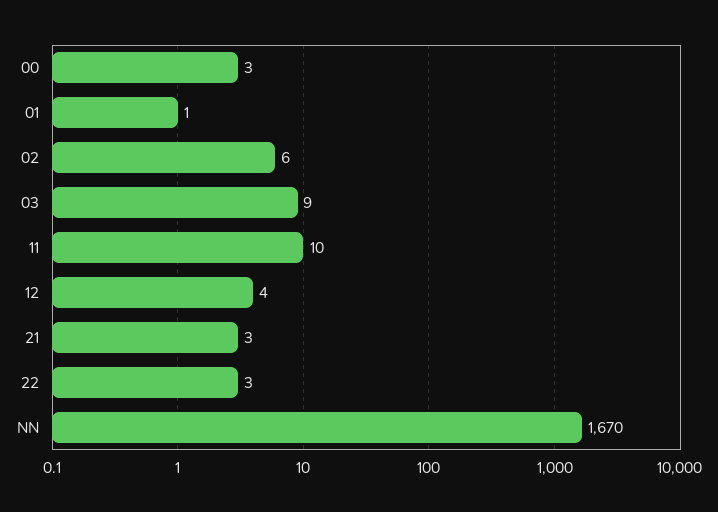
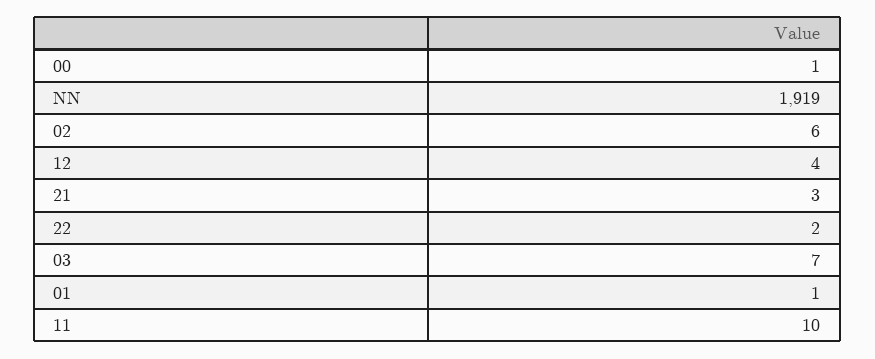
  {
-   "00": 3,
+   "00": 1,
    "01": 1,
    "02": 6,
-   "03": 9,
+   "03": 7,
    "11": 10,
    "12": 4,
    "21": 3,
-   "22": 3,
+   "22": 2,
-   "NN": 1670
+   "NN": 1919
  }

